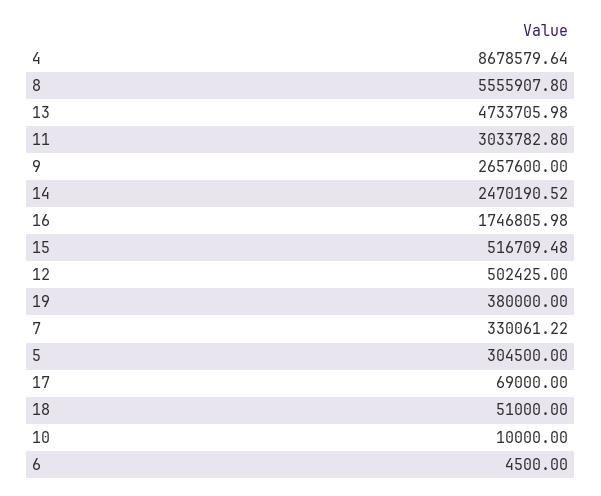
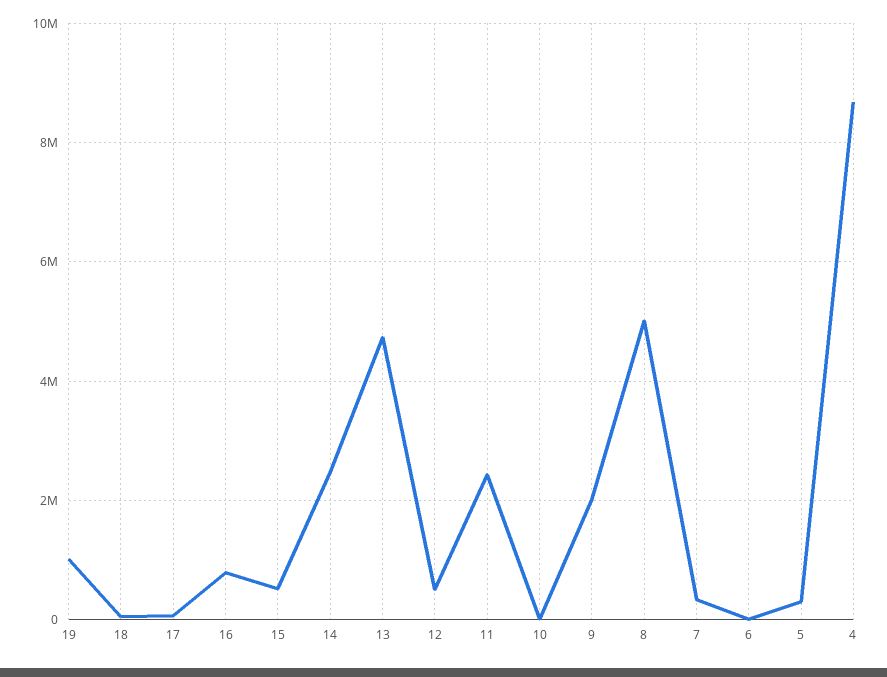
  {
    "4": 8678579.64,
-   "8": 5555907.8,
+   "8": 5000000,
    "13": 4733705.98,
-   "11": 3033782.8,
+   "11": 2400000,
-   "9": 2657600,
+   "9": 2000000,
    "14": 2470190.52,
-   "16": 1746805.98,
+   "16": 800000,
    "15": 516709.48,
    "12": 502425,
-   "19": 380000,
+   "19": 1000000,
    "7": 330061.22,
    "5": 304500,
    "17": 69000,
    "18": 51000,
    "10": 10000,
    "6": 4500
  }

